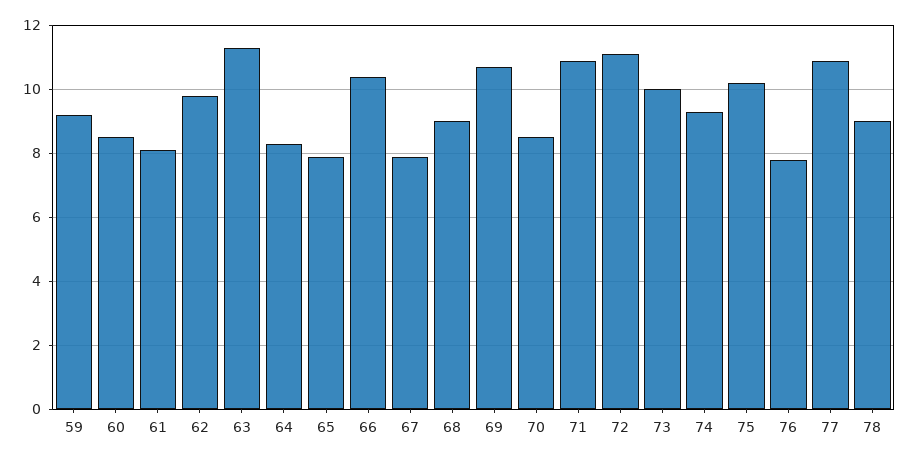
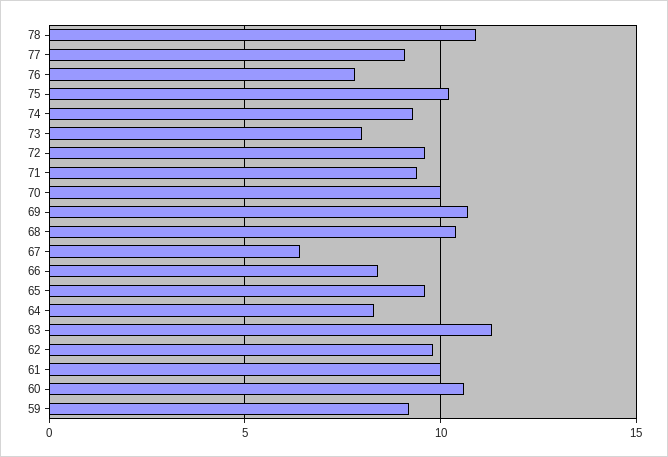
  {
    "59": 9,
-   "60": 8.5,
+   "60": 10.5,
-   "61": 8,
+   "61": 10,
    "62": 10,
    "63": 11.5,
    "64": 8.5,
-   "65": 8,
+   "65": 9.5,
-   "66": 10.5,
+   "66": 8.5,
-   "67": 8,
+   "67": 6.5,
-   "68": 9,
+   "68": 10.5,
    "69": 10.5,
-   "70": 8.5,
+   "70": 10,
-   "71": 11,
+   "71": 9.5,
-   "72": 11,
+   "72": 9.5,
-   "73": 10,
+   "73": 8,
    "74": 9.5,
    "75": 10,
    "76": 8,
-   "77": 11,
+   "77": 9,
-   "78": 9
+   "78": 11
  }

